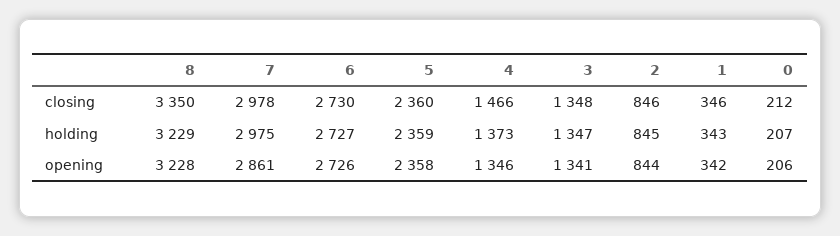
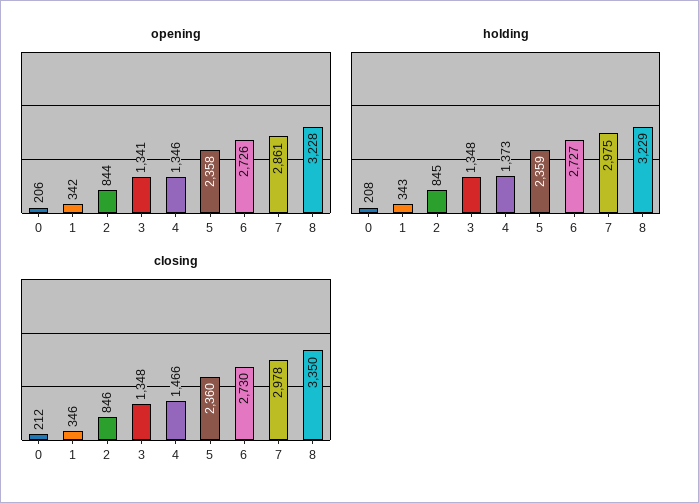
  {
    "closing": {
      "8": 3350,
      "7": 2978,
      "6": 2730,
      "5": 2360,
      "4": 1466,
      "3": 1348,
      "2": 846,
      "1": 346,
      "0": 212
    },
    "holding": {
      "8": 3229,
      "7": 2975,
      "6": 2727,
      "5": 2359,
      "4": 1373,
-     "3": 1347,
+     "3": 1348,
      "2": 845,
      "1": 343,
-     "0": 207
+     "0": 208
    },
    "opening": {
      "8": 3228,
      "7": 2861,
      "6": 2726,
      "5": 2358,
      "4": 1346,
      "3": 1341,
      "2": 844,
      "1": 342,
      "0": 206
    }
  }

